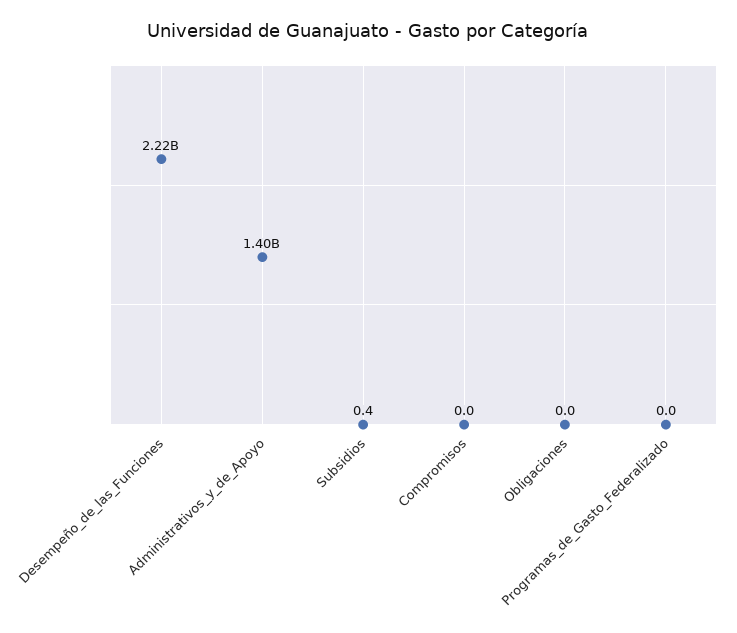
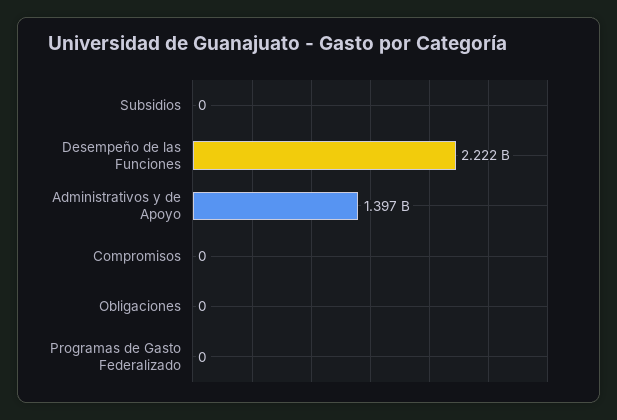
  {
    "Desempeño_de_las_Funciones": 2222000000,
    "Administrativos_y_de_Apoyo": 1397000000,
-   "Subsidios": 0.4,
+   "Subsidios": 0,
    "Compromisos": 0,
    "Obligaciones": 0,
    "Programas_de_Gasto_Federalizado": 0
  }

